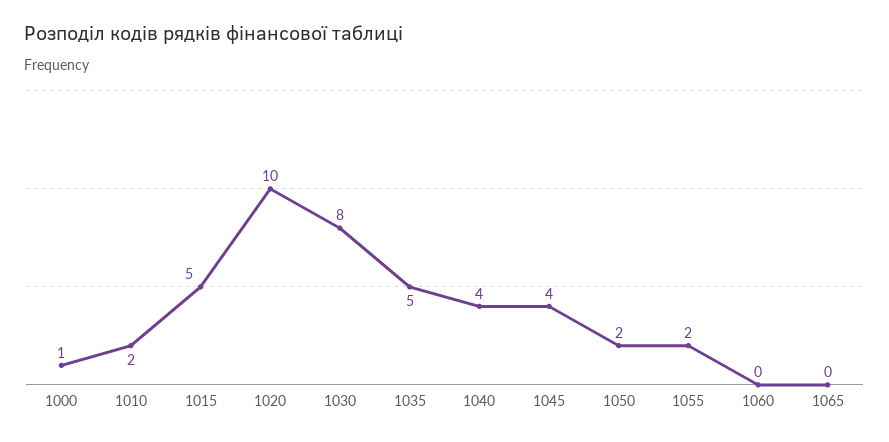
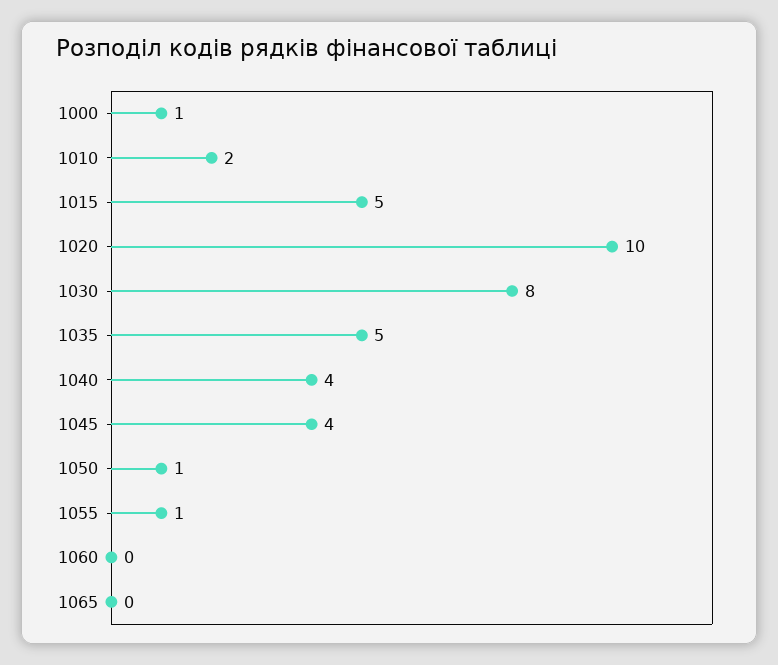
  {
    "1000": 1,
    "1010": 2,
    "1015": 5,
    "1020": 10,
    "1030": 8,
    "1035": 5,
    "1040": 4,
    "1045": 4,
-   "1050": 2,
+   "1050": 1,
-   "1055": 2,
+   "1055": 1,
    "1060": 0,
    "1065": 0
  }

